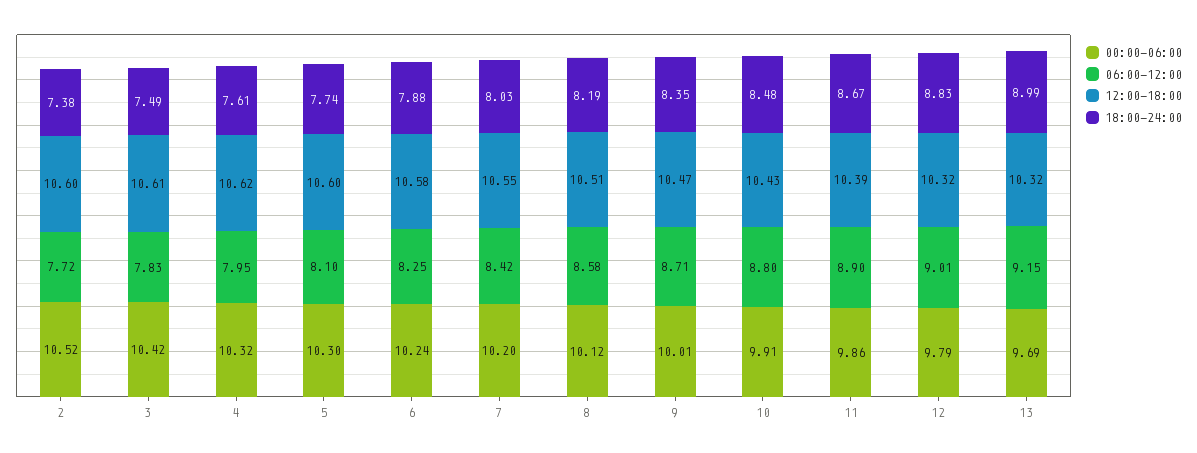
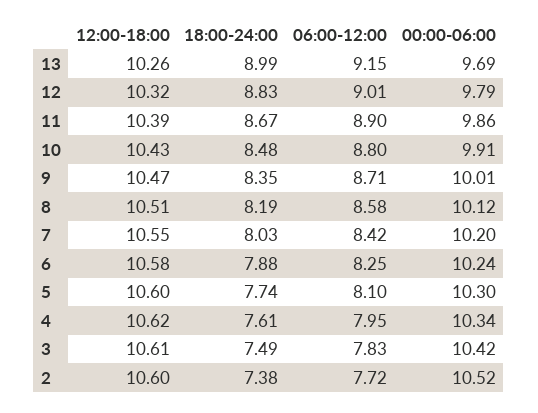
  {
    "00:00-06:00": {
      "2": 10.52,
      "3": 10.42,
-     "4": 10.32,
+     "4": 10.34,
      "5": 10.3,
      "6": 10.24,
      "7": 10.2,
      "8": 10.12,
      "9": 10.01,
      "10": 9.91,
      "11": 9.86,
      "12": 9.79,
      "13": 9.69
    },
    "06:00-12:00": {
      "2": 7.72,
      "3": 7.83,
      "4": 7.95,
      "5": 8.1,
      "6": 8.25,
      "7": 8.42,
      "8": 8.58,
      "9": 8.71,
      "10": 8.8,
      "11": 8.9,
      "12": 9.01,
      "13": 9.15
    },
    "12:00-18:00": {
      "2": 10.6,
      "3": 10.61,
      "4": 10.62,
      "5": 10.6,
      "6": 10.58,
      "7": 10.55,
      "8": 10.51,
      "9": 10.47,
      "10": 10.43,
      "11": 10.39,
      "12": 10.32,
-     "13": 10.32
+     "13": 10.26
    },
    "18:00-24:00": {
      "2": 7.38,
      "3": 7.49,
      "4": 7.61,
      "5": 7.74,
      "6": 7.88,
      "7": 8.03,
      "8": 8.19,
      "9": 8.35,
      "10": 8.48,
      "11": 8.67,
      "12": 8.83,
      "13": 8.99
    }
  }

